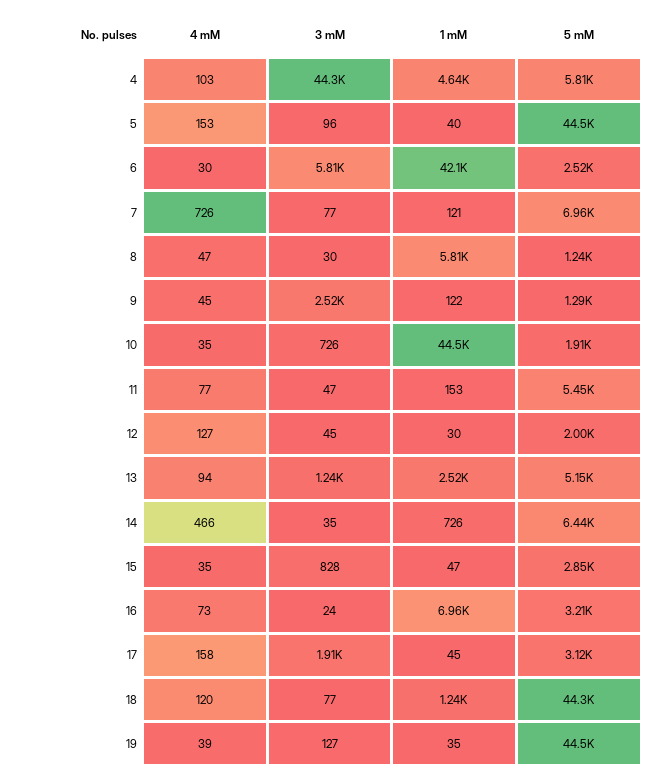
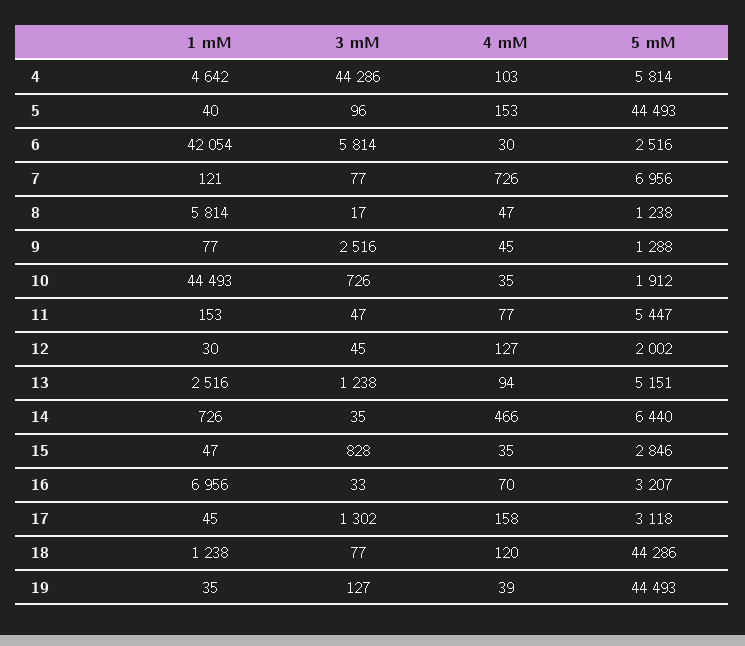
  {
    "4 mM": {
      "4": 103,
      "5": 153,
      "6": 30,
      "7": 726,
      "8": 47,
      "9": 45,
      "10": 35,
      "11": 77,
      "12": 127,
      "13": 94,
      "14": 466,
      "15": 35,
-     "16": 73,
+     "16": 70,
      "17": 158,
      "18": 120,
      "19": 39
    },
    "3 mM": {
      "4": 44286,
      "5": 96,
      "6": 5814,
      "7": 77,
-     "8": 30,
+     "8": 17,
      "9": 2516,
      "10": 726,
      "11": 47,
      "12": 45,
      "13": 1238,
      "14": 35,
      "15": 828,
-     "16": 24,
+     "16": 33,
-     "17": 1910,
+     "17": 1302,
      "18": 77,
      "19": 127
    },
    "1 mM": {
      "4": 4642,
      "5": 40,
      "6": 42054,
      "7": 121,
      "8": 5814,
-     "9": 122,
+     "9": 77,
      "10": 44493,
      "11": 153,
      "12": 30,
      "13": 2516,
      "14": 726,
      "15": 47,
      "16": 6956,
      "17": 45,
      "18": 1238,
      "19": 35
    },
    "5 mM": {
      "4": 5814,
      "5": 44493,
      "6": 2516,
      "7": 6956,
      "8": 1238,
      "9": 1288,
      "10": 1912,
      "11": 5447,
      "12": 2002,
      "13": 5151,
      "14": 6440,
      "15": 2846,
      "16": 3207,
      "17": 3118,
      "18": 44286,
      "19": 44493
    }
  }

